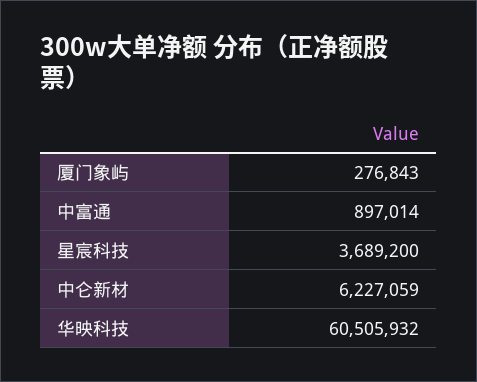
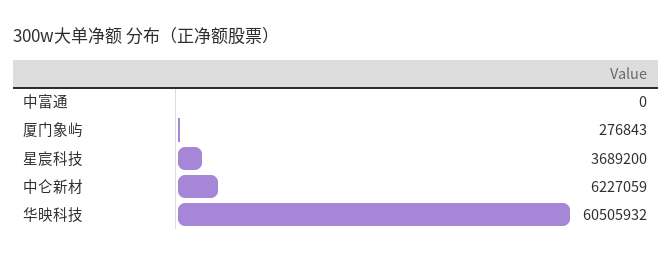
  {
    "厦门象屿": 276843,
-   "中富通": 897014,
+   "中富通": 0,
    "星宸科技": 3689200,
    "中仑新材": 6227059,
    "华映科技": 60505932
  }

